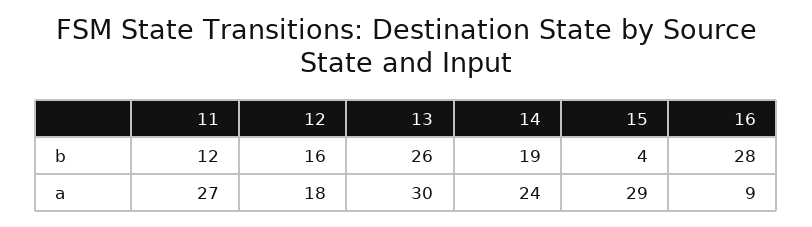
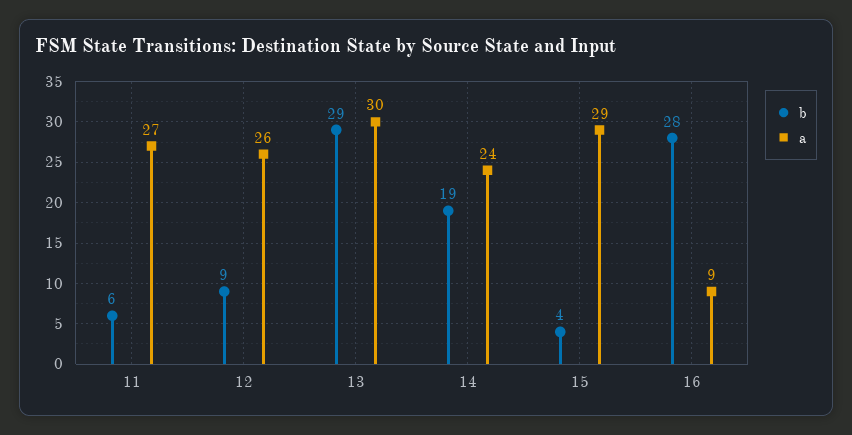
  {
    "b": {
-     "11": 12,
+     "11": 6,
-     "12": 16,
+     "12": 9,
-     "13": 26,
+     "13": 29,
      "14": 19,
      "15": 4,
      "16": 28
    },
    "a": {
      "11": 27,
-     "12": 18,
+     "12": 26,
      "13": 30,
      "14": 24,
      "15": 29,
      "16": 9
    }
  }

